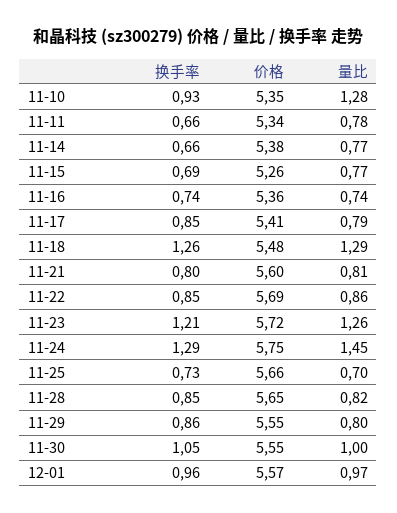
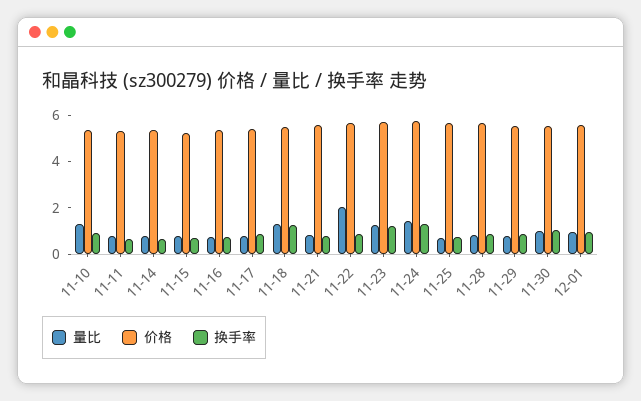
  {
    "换手率": {
      "11-10": 0.93,
      "11-11": 0.66,
      "11-14": 0.66,
      "11-15": 0.69,
      "11-16": 0.74,
      "11-17": 0.85,
      "11-18": 1.26,
      "11-21": 0.8,
      "11-22": 0.85,
      "11-23": 1.21,
      "11-24": 1.29,
      "11-25": 0.73,
      "11-28": 0.85,
      "11-29": 0.86,
      "11-30": 1.05,
      "12-01": 0.96
    },
    "价格": {
      "11-10": 5.35,
      "11-11": 5.34,
      "11-14": 5.38,
      "11-15": 5.26,
      "11-16": 5.36,
      "11-17": 5.41,
      "11-18": 5.48,
      "11-21": 5.6,
      "11-22": 5.69,
      "11-23": 5.72,
      "11-24": 5.75,
      "11-25": 5.66,
      "11-28": 5.65,
      "11-29": 5.55,
      "11-30": 5.55,
      "12-01": 5.57
    },
    "量比": {
      "11-10": 1.28,
      "11-11": 0.78,
      "11-14": 0.77,
      "11-15": 0.77,
      "11-16": 0.74,
      "11-17": 0.79,
      "11-18": 1.29,
      "11-21": 0.81,
-     "11-22": 0.86,
+     "11-22": 2,
      "11-23": 1.26,
      "11-24": 1.45,
      "11-25": 0.7,
      "11-28": 0.82,
      "11-29": 0.8,
      "11-30": 1,
      "12-01": 0.97
    }
  }

